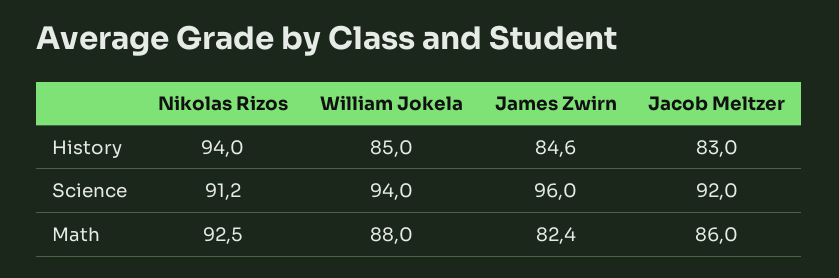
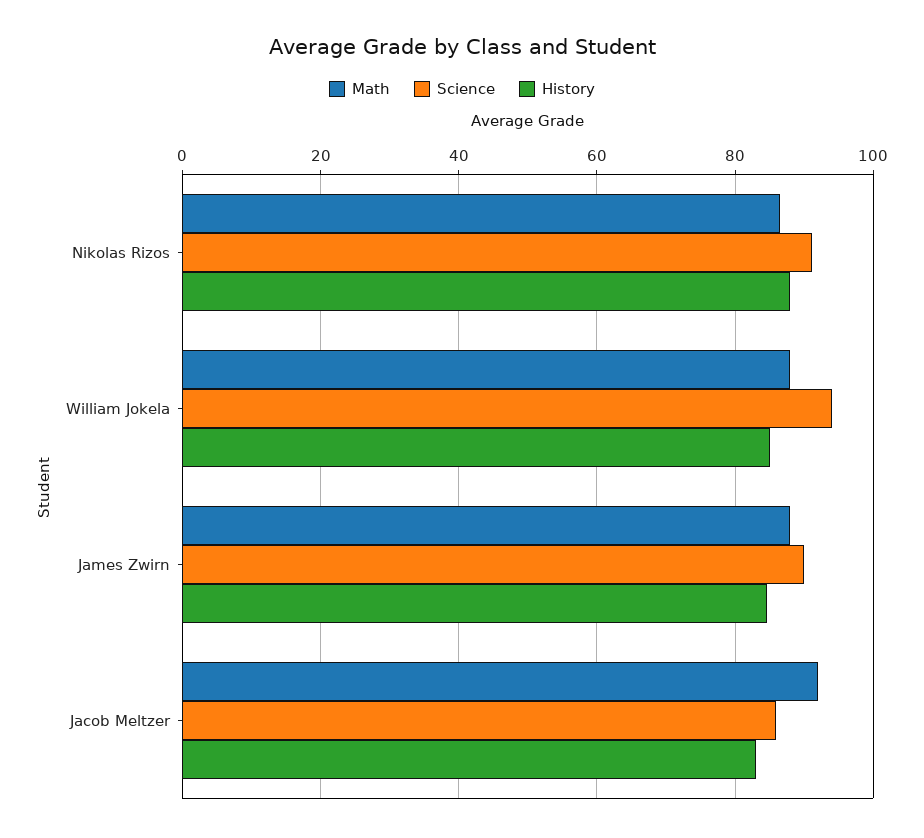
  {
    "History": {
-     "Nikolas Rizos": 94,
+     "Nikolas Rizos": 88,
      "William Jokela": 85,
      "James Zwirn": 84.6,
      "Jacob Meltzer": 83
    },
    "Science": {
      "Nikolas Rizos": 91.2,
      "William Jokela": 94,
-     "James Zwirn": 96,
+     "James Zwirn": 90,
-     "Jacob Meltzer": 92
+     "Jacob Meltzer": 86
    },
    "Math": {
-     "Nikolas Rizos": 92.5,
+     "Nikolas Rizos": 86,
      "William Jokela": 88,
-     "James Zwirn": 82.4,
+     "James Zwirn": 88,
-     "Jacob Meltzer": 86
+     "Jacob Meltzer": 92
    }
  }

